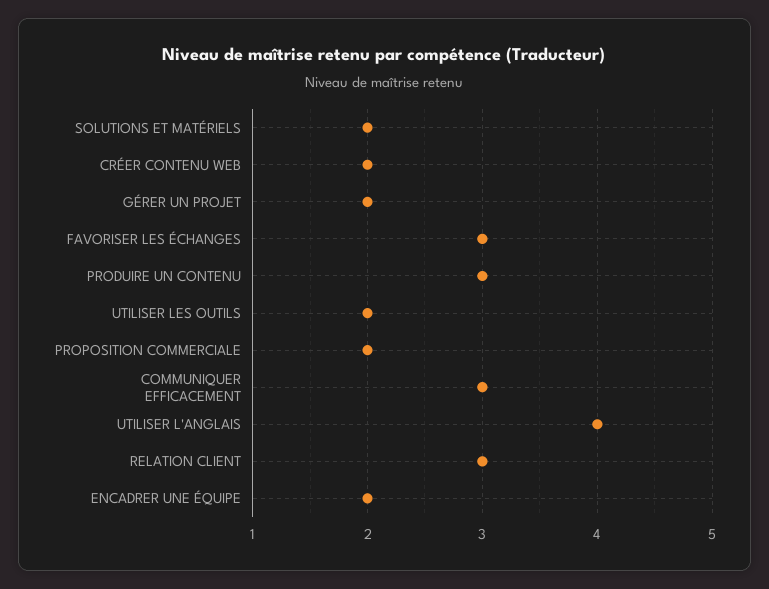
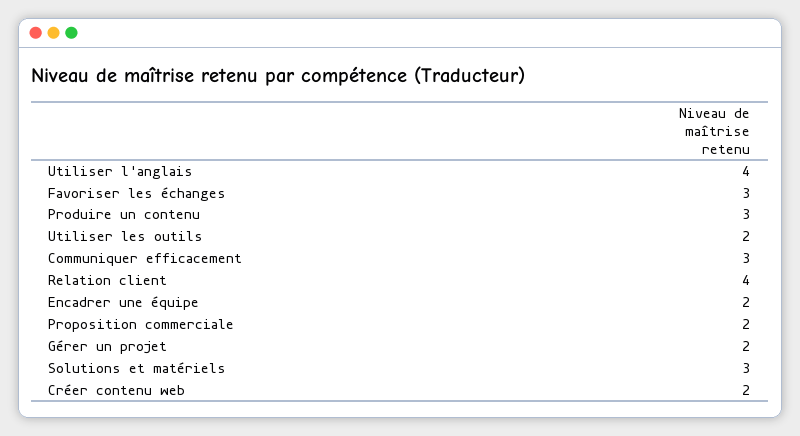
  {
-   "SOLUTIONS ET MATÉRIELS": 2,
+   "SOLUTIONS ET MATÉRIELS": 3,
    "CRÉER CONTENU WEB": 2,
    "GÉRER UN PROJET": 2,
    "FAVORISER LES ÉCHANGES": 3,
    "PRODUIRE UN CONTENU": 3,
    "UTILISER LES OUTILS": 2,
    "PROPOSITION COMMERCIALE": 2,
    "COMMUNIQUER EFFICACEMENT": 3,
    "UTILISER L'ANGLAIS": 4,
-   "RELATION CLIENT": 3,
+   "RELATION CLIENT": 4,
    "ENCADRER UNE ÉQUIPE": 2
  }

